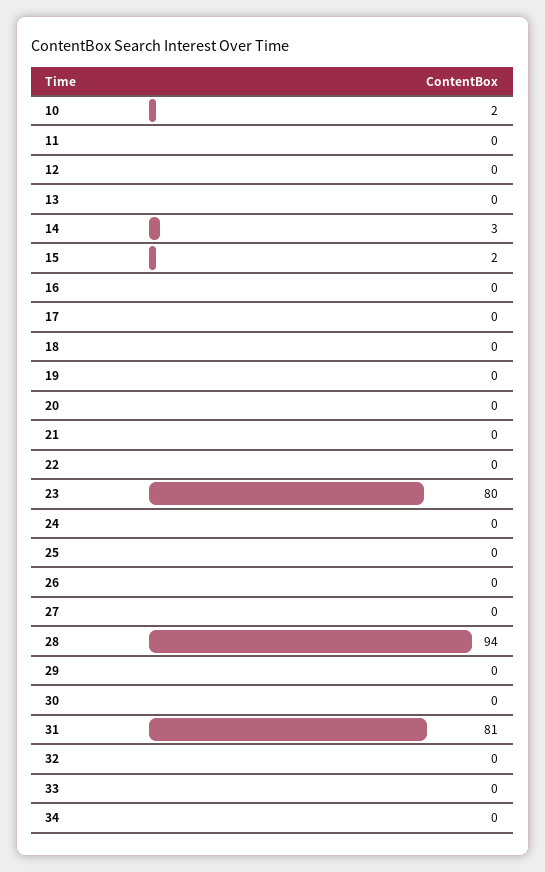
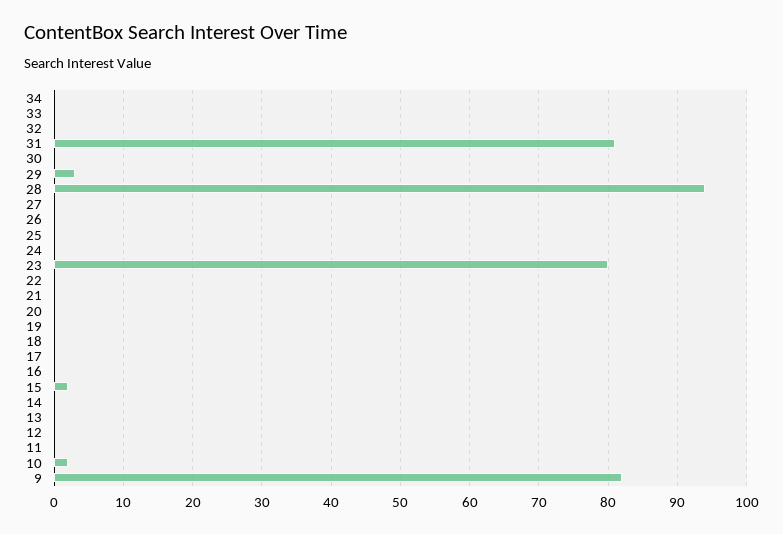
  {
    "10": 2,
    "11": 0,
    "12": 0,
    "13": 0,
-   "14": 3,
+   "14": 0,
    "15": 2,
    "16": 0,
    "17": 0,
    "18": 0,
    "19": 0,
    "20": 0,
    "21": 0,
    "22": 0,
    "23": 80,
    "24": 0,
    "25": 0,
    "26": 0,
    "27": 0,
    "28": 94,
-   "29": 0,
+   "29": 3,
    "30": 0,
    "31": 81,
    "32": 0,
    "33": 0,
-   "34": 0
+   "34": 0,
+   "9": 82
  }

